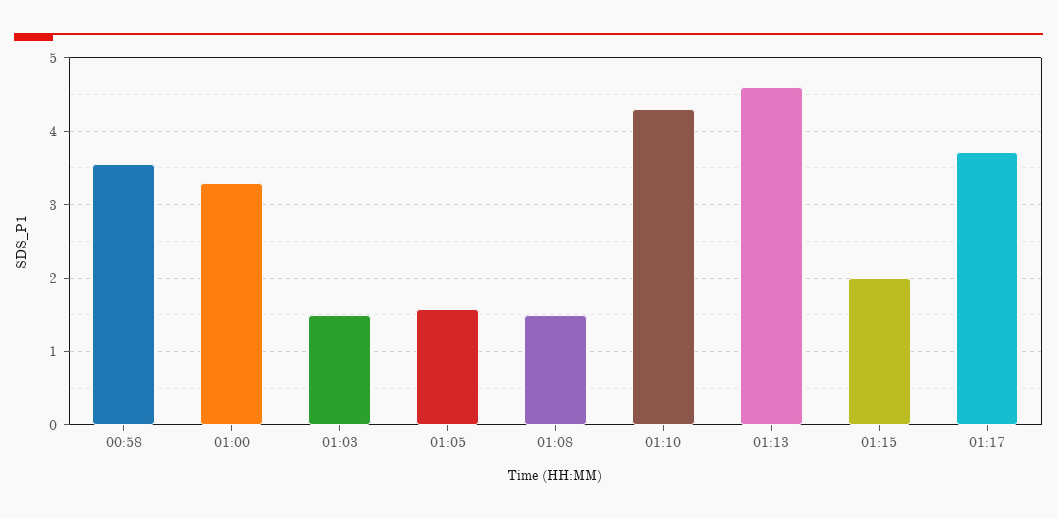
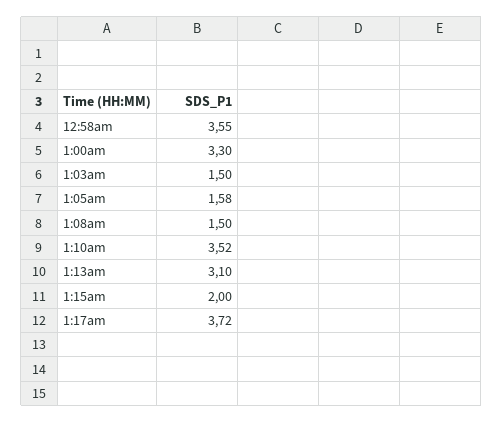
  {
    "00:58": 3.55,
    "01:00": 3.3,
    "01:03": 1.5,
    "01:05": 1.58,
    "01:08": 1.5,
-   "01:10": 4.3,
+   "01:10": 3.52,
-   "01:13": 4.6,
+   "01:13": 3.1,
    "01:15": 2,
    "01:17": 3.72
  }

